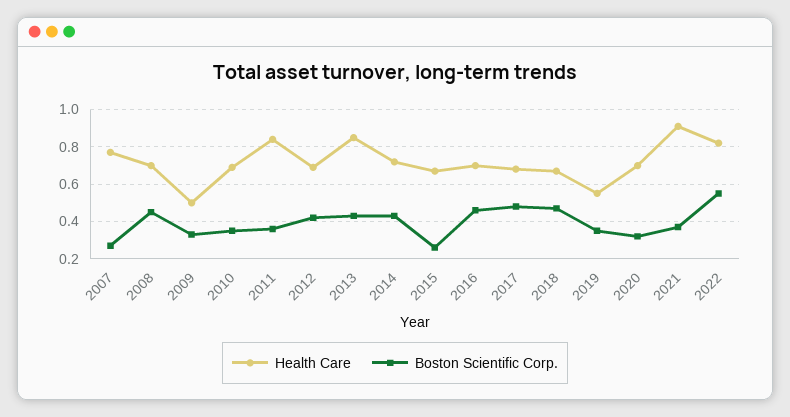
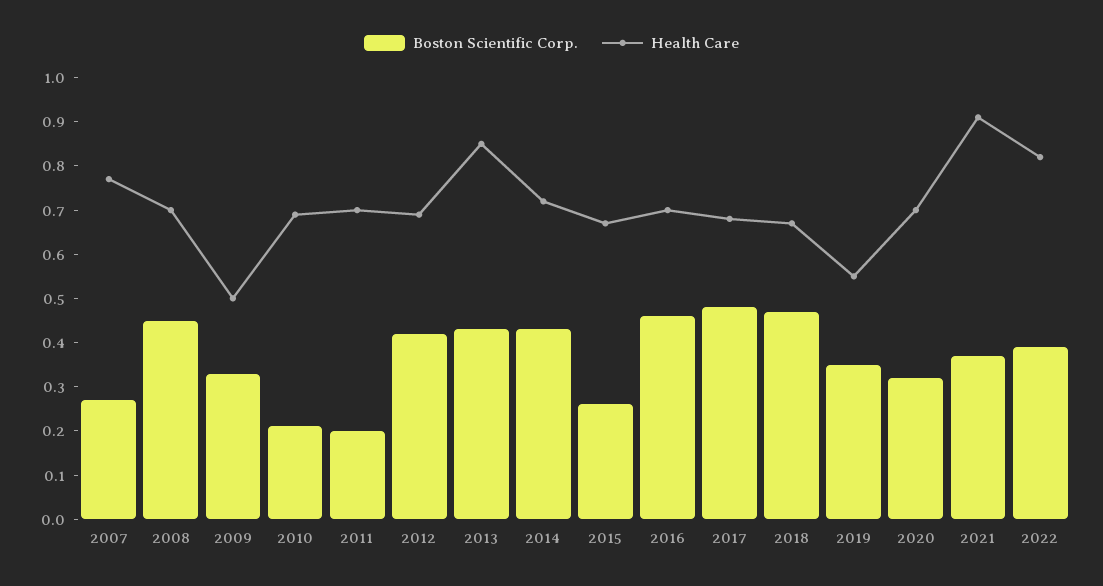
  {
    "Health Care": {
      "2007": 0.75,
      "2008": 0.7,
      "2009": 0.5,
      "2010": 0.7,
-     "2011": 0.85,
+     "2011": 0.7,
      "2012": 0.7,
      "2013": 0.85,
      "2014": 0.7,
      "2015": 0.65,
      "2016": 0.7,
      "2017": 0.7,
      "2018": 0.65,
      "2019": 0.55,
      "2020": 0.7,
      "2021": 0.9,
      "2022": 0.8
    },
    "Boston Scientific Corp.": {
      "2007": 0.25,
      "2008": 0.45,
      "2009": 0.35,
-     "2010": 0.35,
+     "2010": 0.2,
-     "2011": 0.35,
+     "2011": 0.2,
      "2012": 0.4,
      "2013": 0.45,
      "2014": 0.45,
      "2015": 0.25,
      "2016": 0.45,
      "2017": 0.5,
      "2018": 0.45,
      "2019": 0.35,
      "2020": 0.3,
      "2021": 0.35,
-     "2022": 0.55
+     "2022": 0.4
    }
  }

